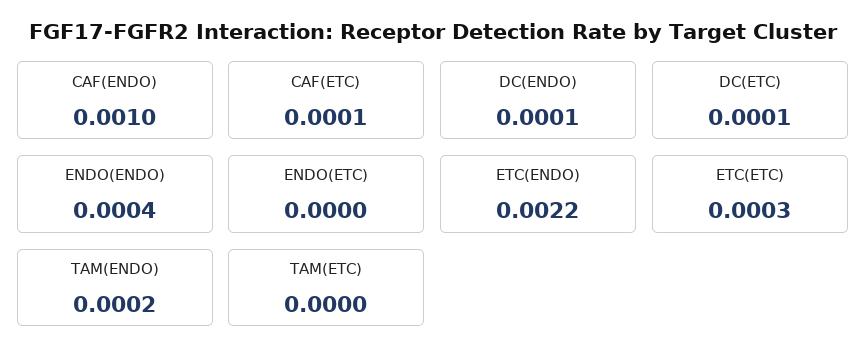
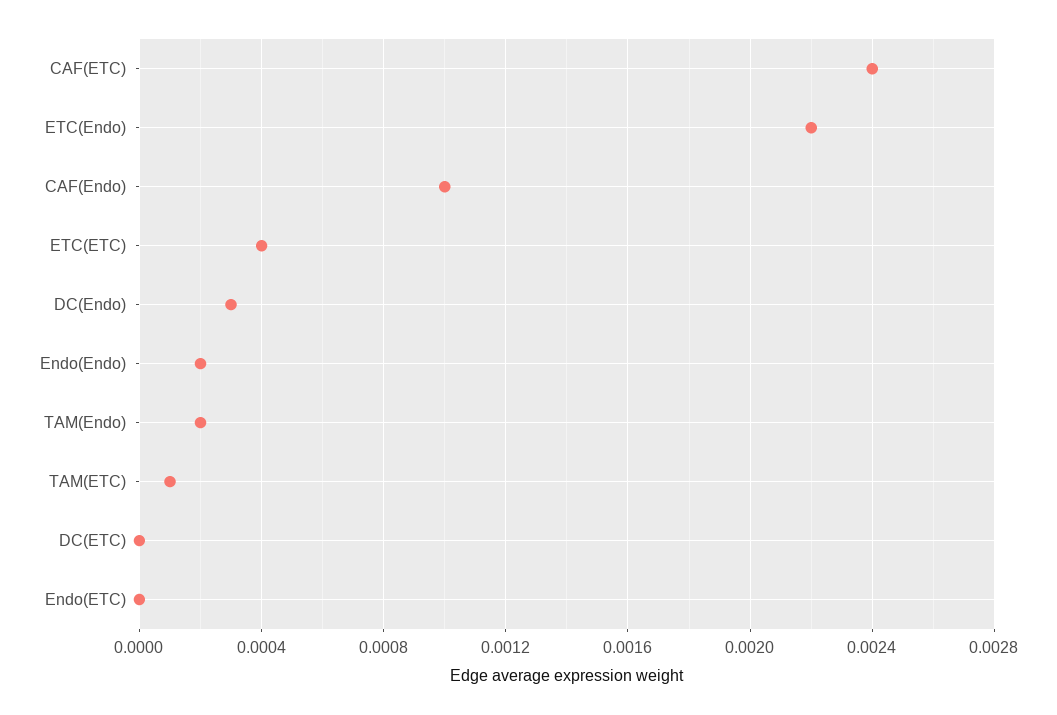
  {
    "CAF(ENDO)": 0.001,
-   "CAF(ETC)": 0.0001,
+   "CAF(ETC)": 0.0024,
-   "DC(ENDO)": 0.0001,
+   "DC(ENDO)": 0.0003,
-   "DC(ETC)": 0.0001,
+   "DC(ETC)": 0,
-   "ENDO(ENDO)": 0.0004,
+   "ENDO(ENDO)": 0.0002,
    "ENDO(ETC)": 0,
    "ETC(ENDO)": 0.0022,
-   "ETC(ETC)": 0.0003,
+   "ETC(ETC)": 0.0004,
    "TAM(ENDO)": 0.0002,
-   "TAM(ETC)": 0
+   "TAM(ETC)": 0.0001
  }

